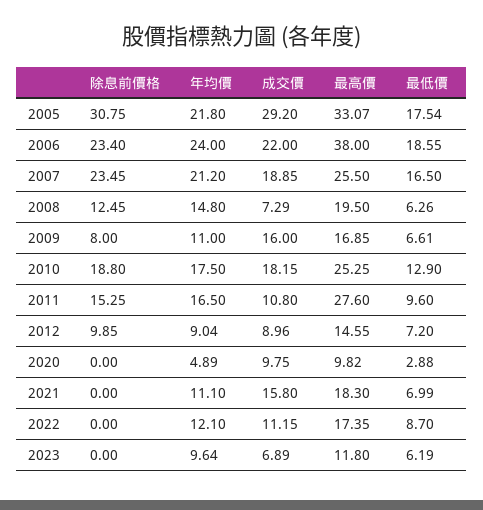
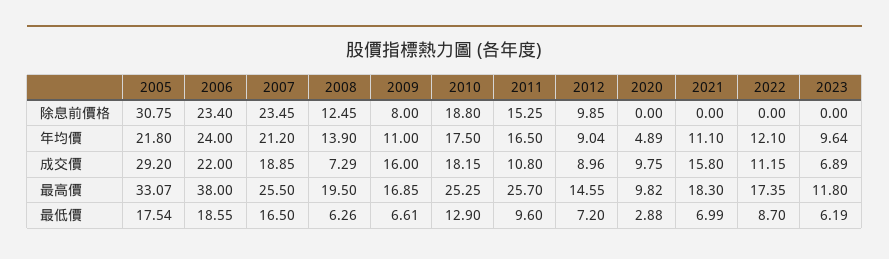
  {
    "除息前價格": {
      "2005": 30.75,
      "2006": 23.4,
      "2007": 23.45,
      "2008": 12.45,
      "2009": 8,
      "2010": 18.8,
      "2011": 15.25,
      "2012": 9.85,
      "2020": 0,
      "2021": 0,
      "2022": 0,
      "2023": 0
    },
    "年均價": {
      "2005": 21.8,
      "2006": 24,
      "2007": 21.2,
-     "2008": 14.8,
+     "2008": 13.9,
      "2009": 11,
      "2010": 17.5,
      "2011": 16.5,
      "2012": 9.04,
      "2020": 4.89,
      "2021": 11.1,
      "2022": 12.1,
      "2023": 9.64
    },
    "成交價": {
      "2005": 29.2,
      "2006": 22,
      "2007": 18.85,
      "2008": 7.29,
      "2009": 16,
      "2010": 18.15,
      "2011": 10.8,
      "2012": 8.96,
      "2020": 9.75,
      "2021": 15.8,
      "2022": 11.15,
      "2023": 6.89
    },
    "最高價": {
      "2005": 33.07,
      "2006": 38,
      "2007": 25.5,
      "2008": 19.5,
      "2009": 16.85,
      "2010": 25.25,
-     "2011": 27.6,
+     "2011": 25.7,
      "2012": 14.55,
      "2020": 9.82,
      "2021": 18.3,
      "2022": 17.35,
      "2023": 11.8
    },
    "最低價": {
      "2005": 17.54,
      "2006": 18.55,
      "2007": 16.5,
      "2008": 6.26,
      "2009": 6.61,
      "2010": 12.9,
      "2011": 9.6,
      "2012": 7.2,
      "2020": 2.88,
      "2021": 6.99,
      "2022": 8.7,
      "2023": 6.19
    }
  }

